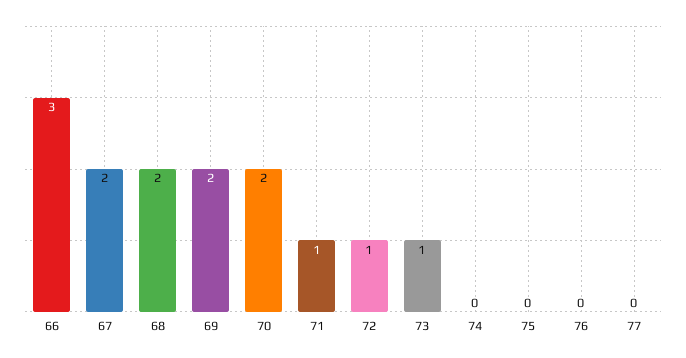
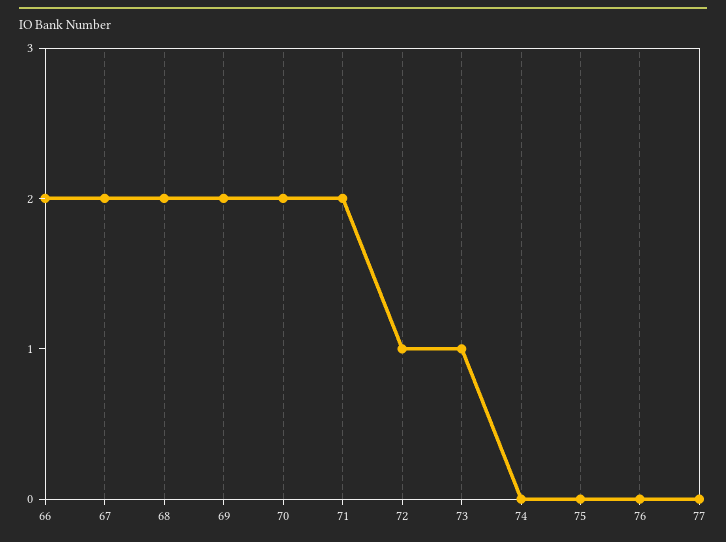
  {
-   "66": 3,
+   "66": 2,
    "67": 2,
    "68": 2,
    "69": 2,
    "70": 2,
-   "71": 1,
+   "71": 2,
    "72": 1,
    "73": 1,
    "74": 0,
    "75": 0,
    "76": 0,
    "77": 0
  }

